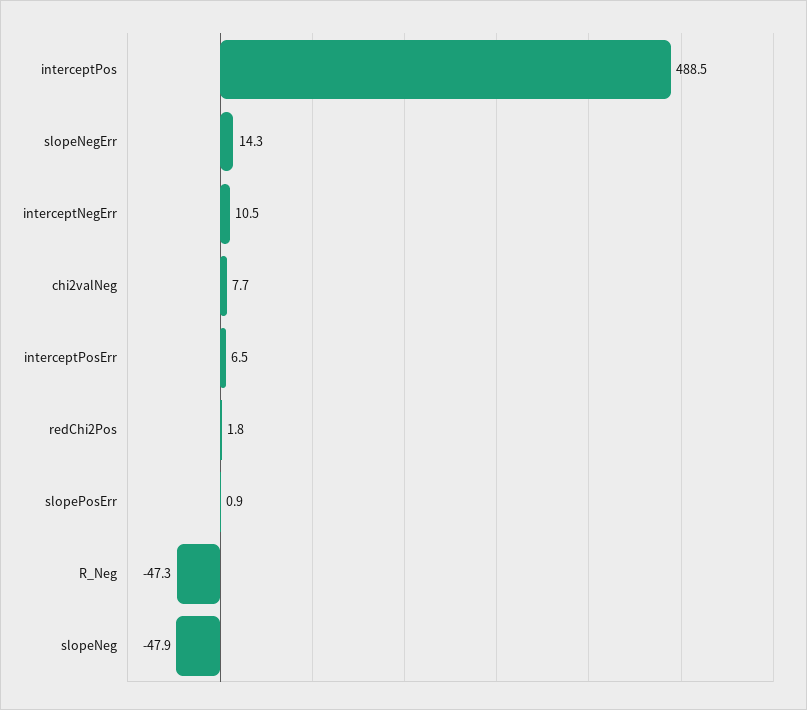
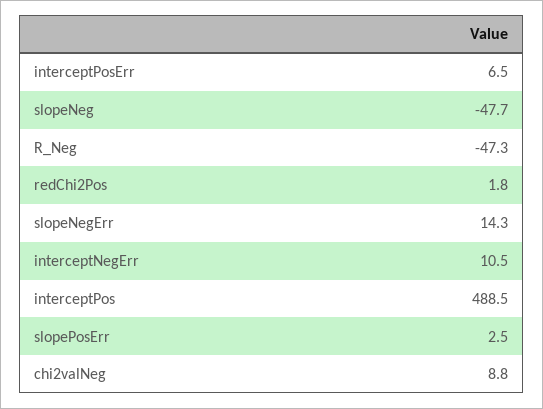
  {
    "interceptPos": 488.5,
    "slopeNegErr": 14.3,
    "interceptNegErr": 10.5,
-   "chi2valNeg": 7.7,
+   "chi2valNeg": 8.8,
    "interceptPosErr": 6.5,
    "redChi2Pos": 1.8,
-   "slopePosErr": 0.9,
+   "slopePosErr": 2.5,
    "R_Neg": -47.3,
-   "slopeNeg": -47.9
+   "slopeNeg": -47.7
  }

